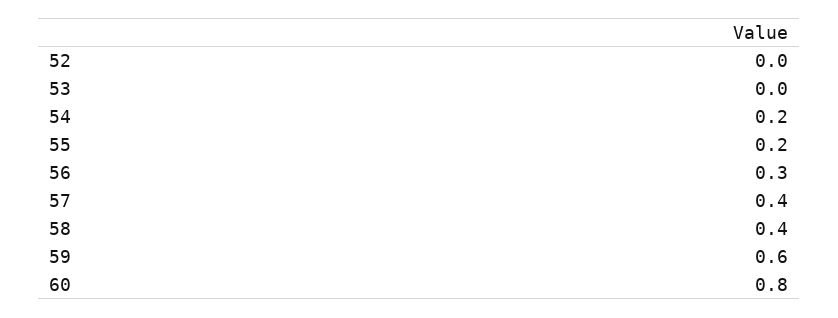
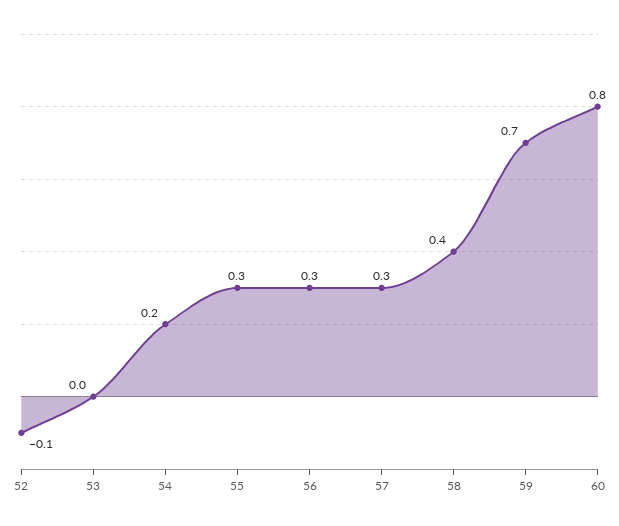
  {
-   "52": 0,
+   "52": -0.1,
    "53": 0,
    "54": 0.2,
-   "55": 0.2,
+   "55": 0.3,
    "56": 0.3,
-   "57": 0.4,
+   "57": 0.3,
    "58": 0.4,
-   "59": 0.6,
+   "59": 0.7,
    "60": 0.8
  }

